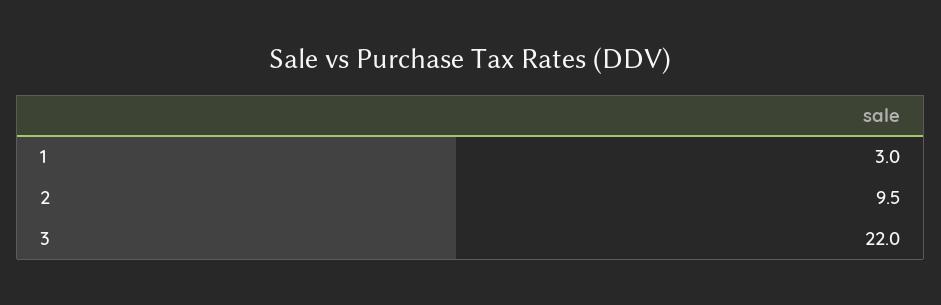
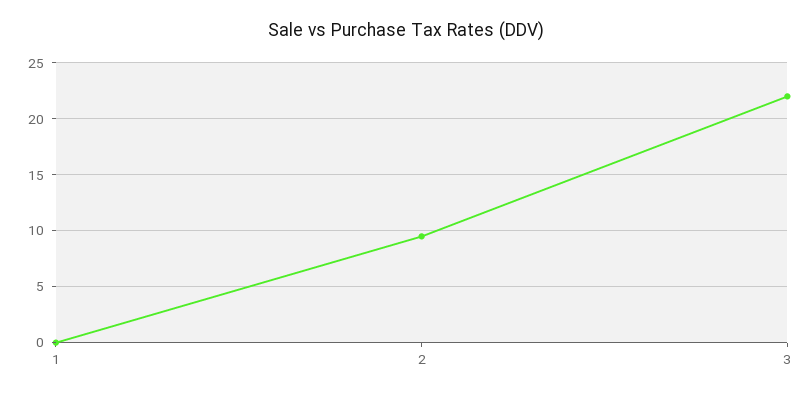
  {
-   "1": 3,
+   "1": 0,
    "2": 9.5,
    "3": 22
  }

